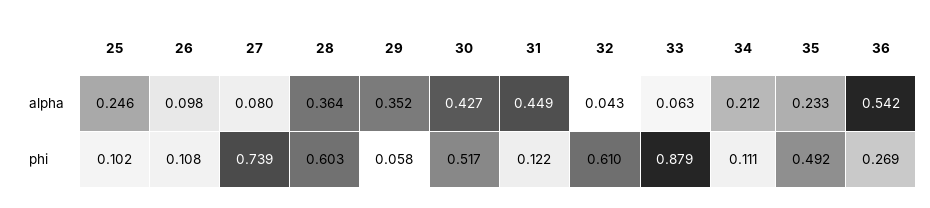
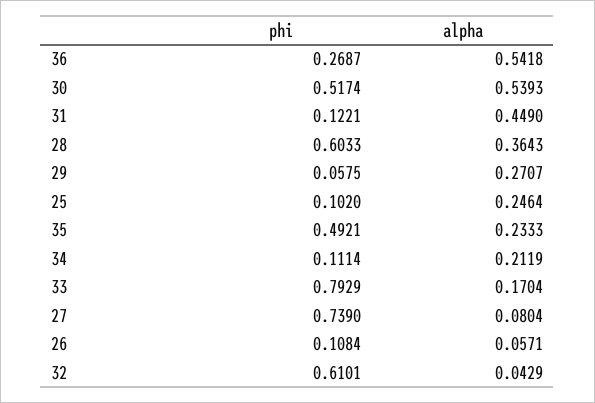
  {
    "25": {
      "alpha": 0.2464,
      "phi": 0.102
    },
    "26": {
-     "alpha": 0.098,
+     "alpha": 0.0571,
      "phi": 0.1084
    },
    "27": {
      "alpha": 0.0804,
      "phi": 0.739
    },
    "28": {
      "alpha": 0.3643,
      "phi": 0.6033
    },
    "29": {
-     "alpha": 0.352,
+     "alpha": 0.2707,
      "phi": 0.0575
    },
    "30": {
-     "alpha": 0.427,
+     "alpha": 0.5393,
      "phi": 0.5174
    },
    "31": {
      "alpha": 0.449,
      "phi": 0.1221
    },
    "32": {
      "alpha": 0.0429,
      "phi": 0.6101
    },
    "33": {
-     "alpha": 0.063,
+     "alpha": 0.1704,
-     "phi": 0.879
+     "phi": 0.7929
    },
    "34": {
      "alpha": 0.2119,
      "phi": 0.1114
    },
    "35": {
      "alpha": 0.2333,
      "phi": 0.4921
    },
    "36": {
      "alpha": 0.5418,
      "phi": 0.2687
    }
  }

